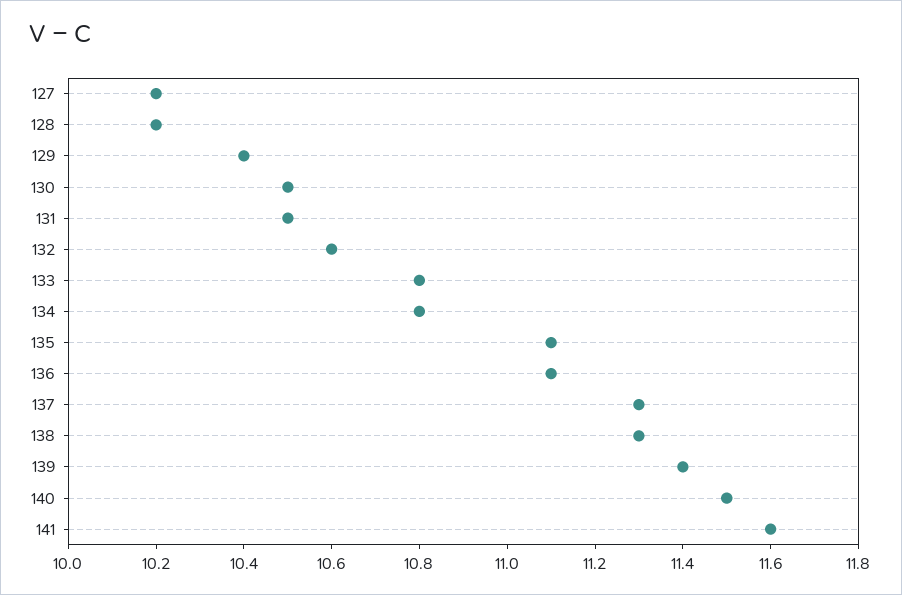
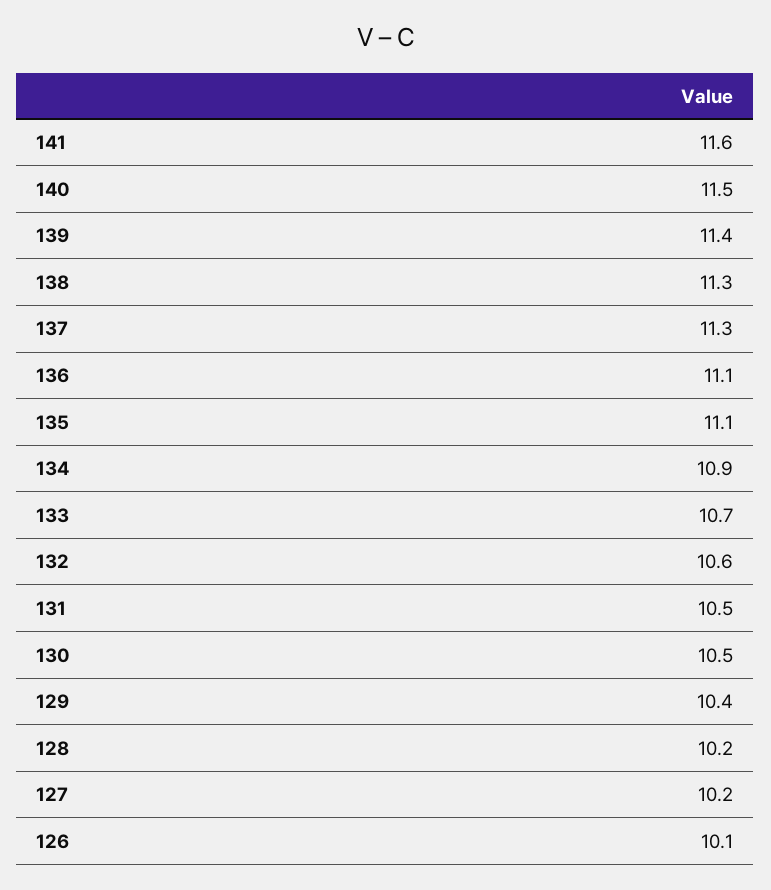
  {
    "127": 10.2,
    "128": 10.2,
    "129": 10.4,
    "130": 10.5,
    "131": 10.5,
    "132": 10.6,
-   "133": 10.8,
+   "133": 10.7,
-   "134": 10.8,
+   "134": 10.9,
    "135": 11.1,
    "136": 11.1,
    "137": 11.3,
    "138": 11.3,
    "139": 11.4,
    "140": 11.5,
-   "141": 11.6
+   "141": 11.6,
+   "126": 10.1
  }

